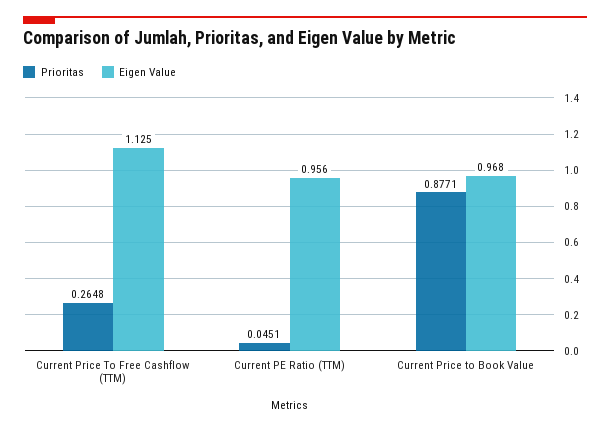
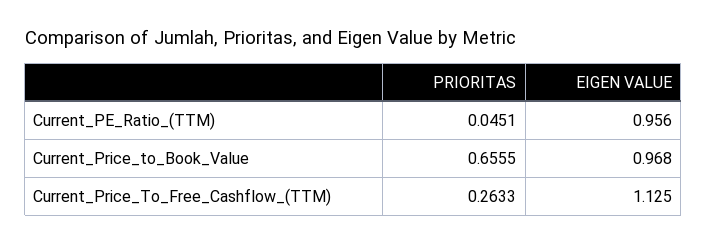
  {
    "Prioritas": {
-     "Current Price To Free Cashflow (TTM)": 0.2648,
+     "Current Price To Free Cashflow (TTM)": 0.2633,
      "Current PE Ratio (TTM)": 0.0451,
-     "Current Price to Book Value": 0.8771
+     "Current Price to Book Value": 0.6555
    },
    "Eigen Value": {
      "Current Price To Free Cashflow (TTM)": 1.125,
      "Current PE Ratio (TTM)": 0.956,
      "Current Price to Book Value": 0.968
    }
  }

